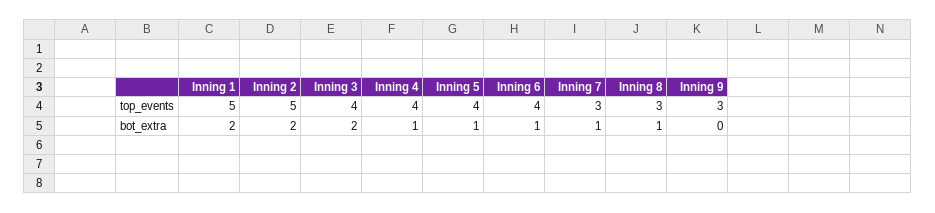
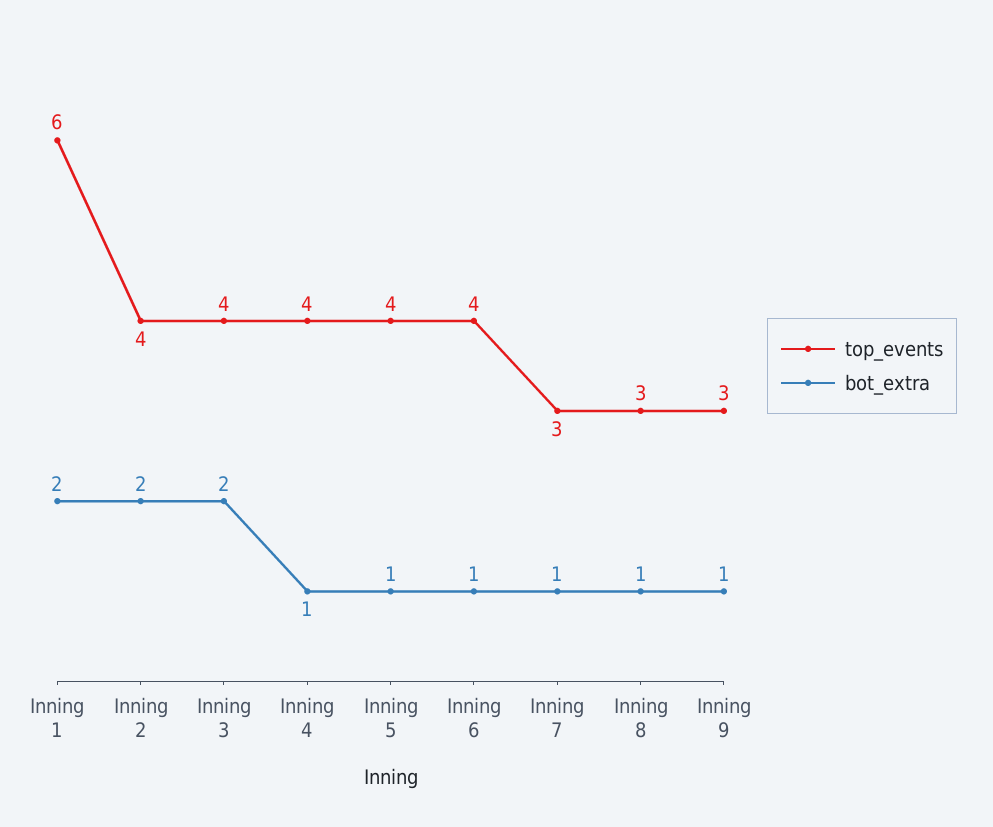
  {
    "top_events": {
-     "Inning 1": 5,
+     "Inning 1": 6,
-     "Inning 2": 5,
+     "Inning 2": 4,
      "Inning 3": 4,
      "Inning 4": 4,
      "Inning 5": 4,
      "Inning 6": 4,
      "Inning 7": 3,
      "Inning 8": 3,
      "Inning 9": 3
    },
    "bot_extra": {
      "Inning 1": 2,
      "Inning 2": 2,
      "Inning 3": 2,
      "Inning 4": 1,
      "Inning 5": 1,
      "Inning 6": 1,
      "Inning 7": 1,
      "Inning 8": 1,
-     "Inning 9": 0
+     "Inning 9": 1
    }
  }

